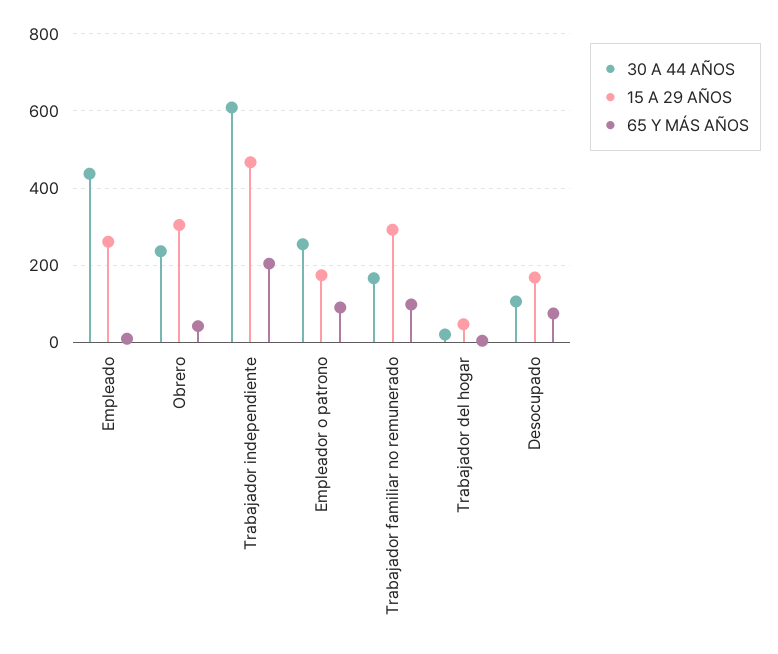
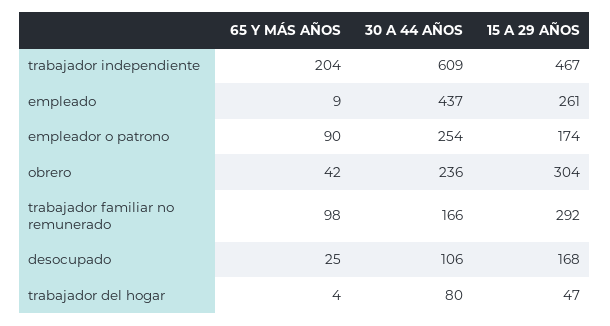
  {
    "30 A 44 AÑOS": {
      "Empleado": 437,
      "Obrero": 236,
      "Trabajador independiente": 609,
      "Empleador o patrono": 254,
      "Trabajador familiar no remunerado": 166,
-     "Trabajador del hogar": 20,
+     "Trabajador del hogar": 80,
      "Desocupado": 106
    },
    "15 A 29 AÑOS": {
      "Empleado": 261,
      "Obrero": 304,
      "Trabajador independiente": 467,
      "Empleador o patrono": 174,
      "Trabajador familiar no remunerado": 292,
      "Trabajador del hogar": 47,
      "Desocupado": 168
    },
    "65 Y MÁS AÑOS": {
      "Empleado": 9,
      "Obrero": 42,
      "Trabajador independiente": 204,
      "Empleador o patrono": 90,
      "Trabajador familiar no remunerado": 98,
      "Trabajador del hogar": 4,
-     "Desocupado": 80
+     "Desocupado": 25
    }
  }

